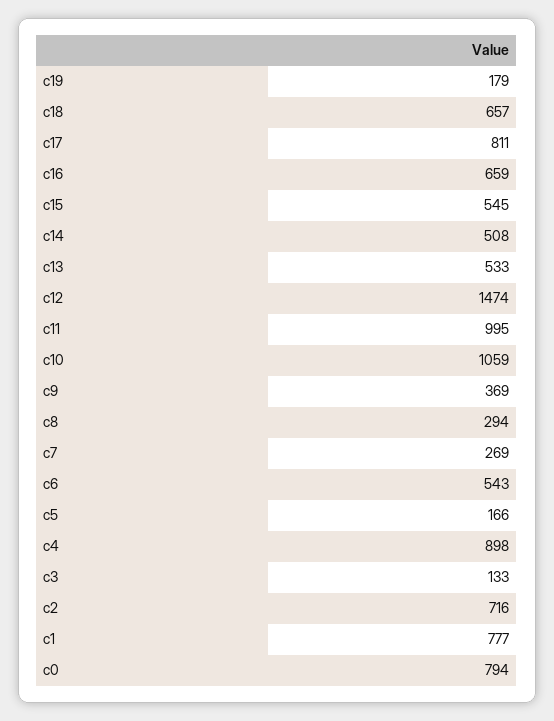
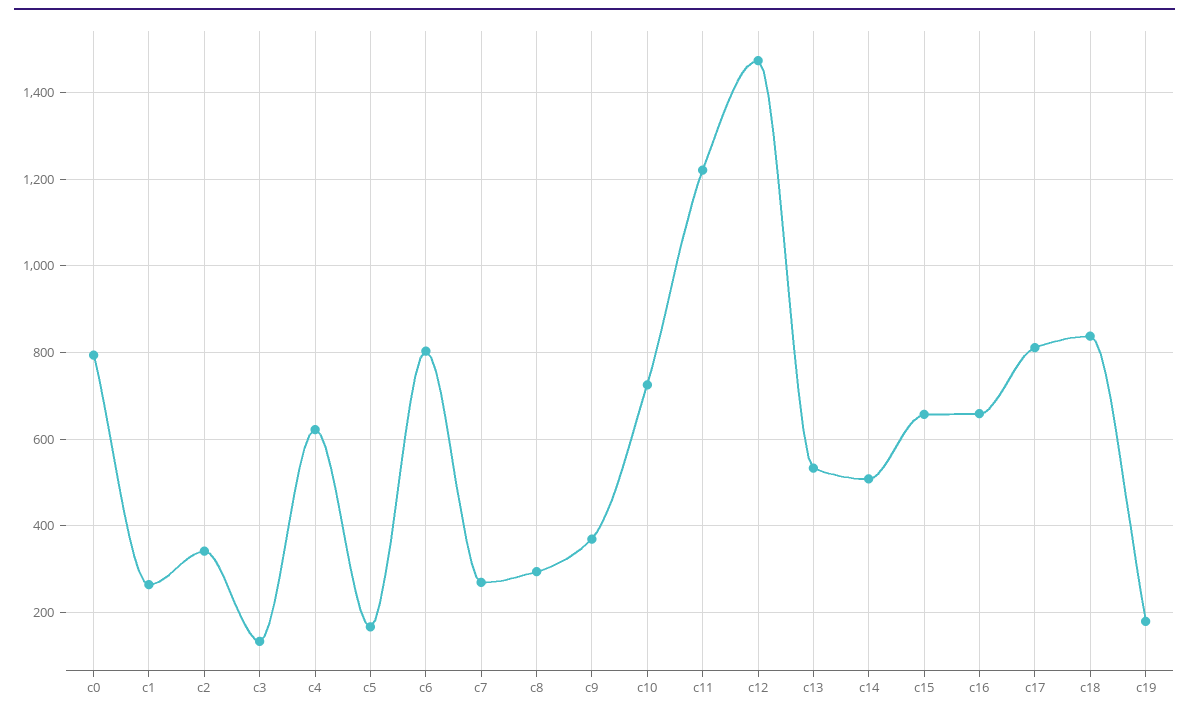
  {
    "c19": 179,
-   "c18": 657,
+   "c18": 840,
    "c17": 811,
    "c16": 659,
-   "c15": 545,
+   "c15": 660,
    "c14": 508,
    "c13": 533,
    "c12": 1474,
-   "c11": 995,
+   "c11": 1220,
-   "c10": 1059,
+   "c10": 720,
    "c9": 369,
    "c8": 294,
    "c7": 269,
-   "c6": 543,
+   "c6": 800,
    "c5": 166,
-   "c4": 898,
+   "c4": 620,
    "c3": 133,
-   "c2": 716,
+   "c2": 340,
-   "c1": 777,
+   "c1": 260,
    "c0": 794
  }

